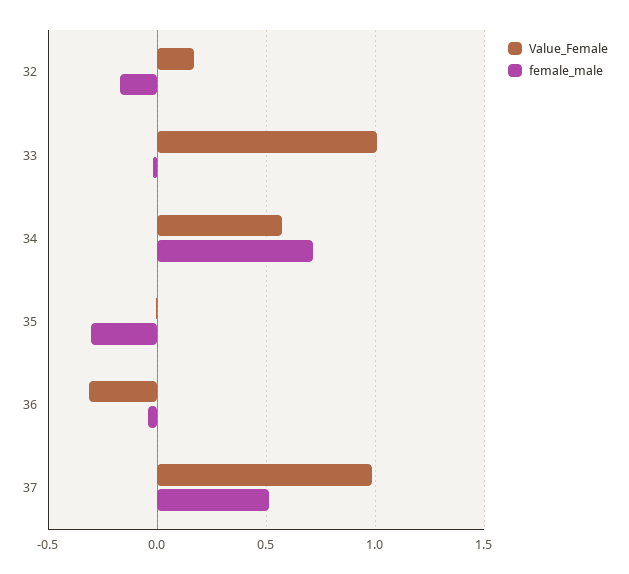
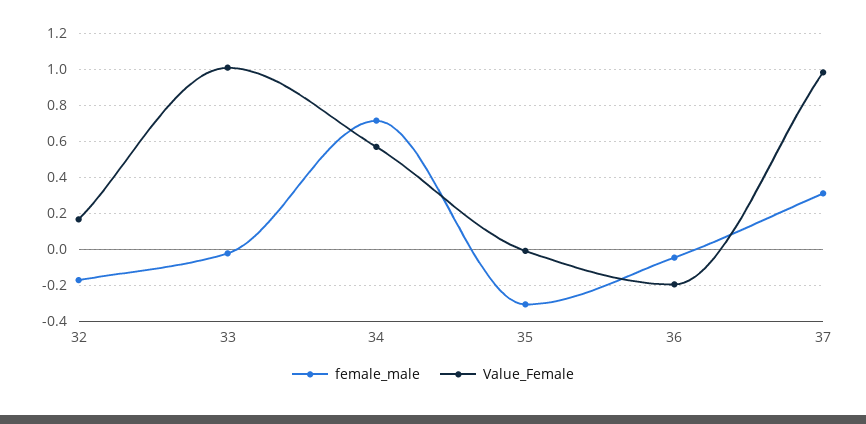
  {
    "Value_Female": {
      "32": 0.15,
      "33": 1,
      "34": 0.55,
      "35": 0,
-     "36": -0.3,
+     "36": -0.2,
      "37": 1
    },
    "female_male": {
      "32": -0.15,
      "33": 0,
      "34": 0.7,
      "35": -0.3,
      "36": -0.05,
-     "37": 0.5
+     "37": 0.3
    }
  }

